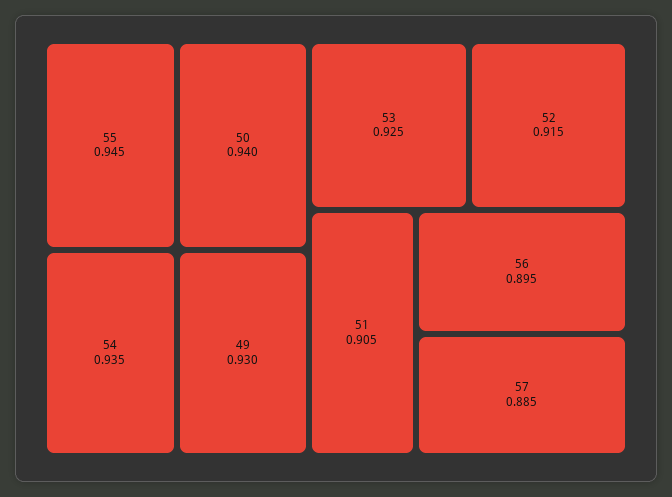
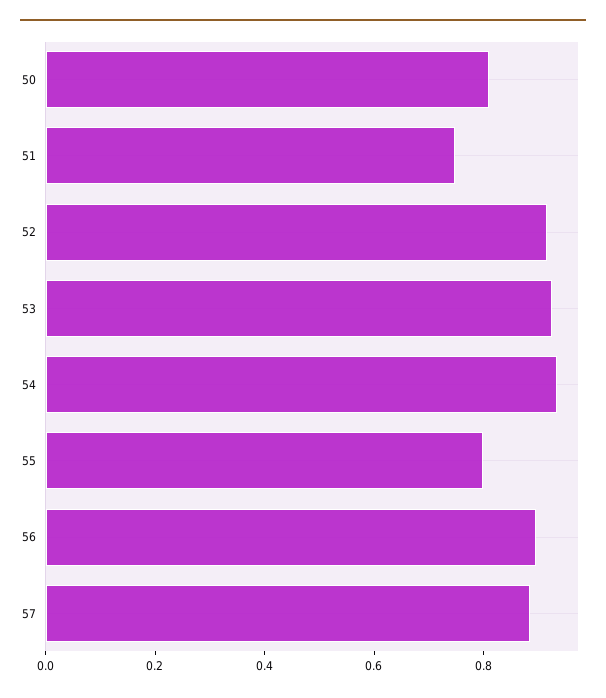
  {
-   "55": 0.945,
+   "55": 0.8,
-   "50": 0.94,
+   "50": 0.8,
    "54": 0.935,
-   "49": 0.93,
    "53": 0.925,
    "52": 0.915,
-   "51": 0.905,
+   "51": 0.75,
    "56": 0.895,
    "57": 0.885
  }

